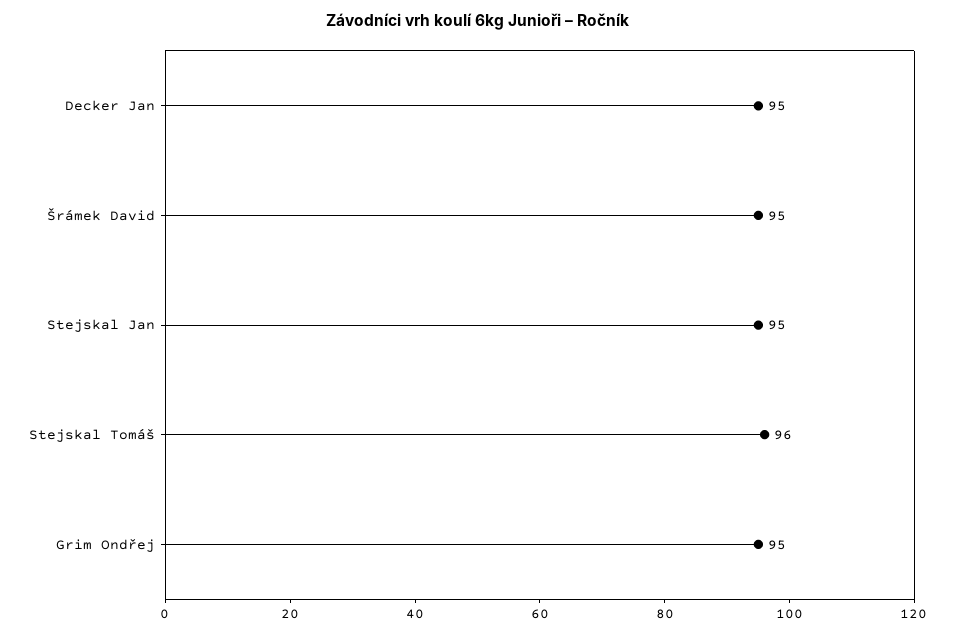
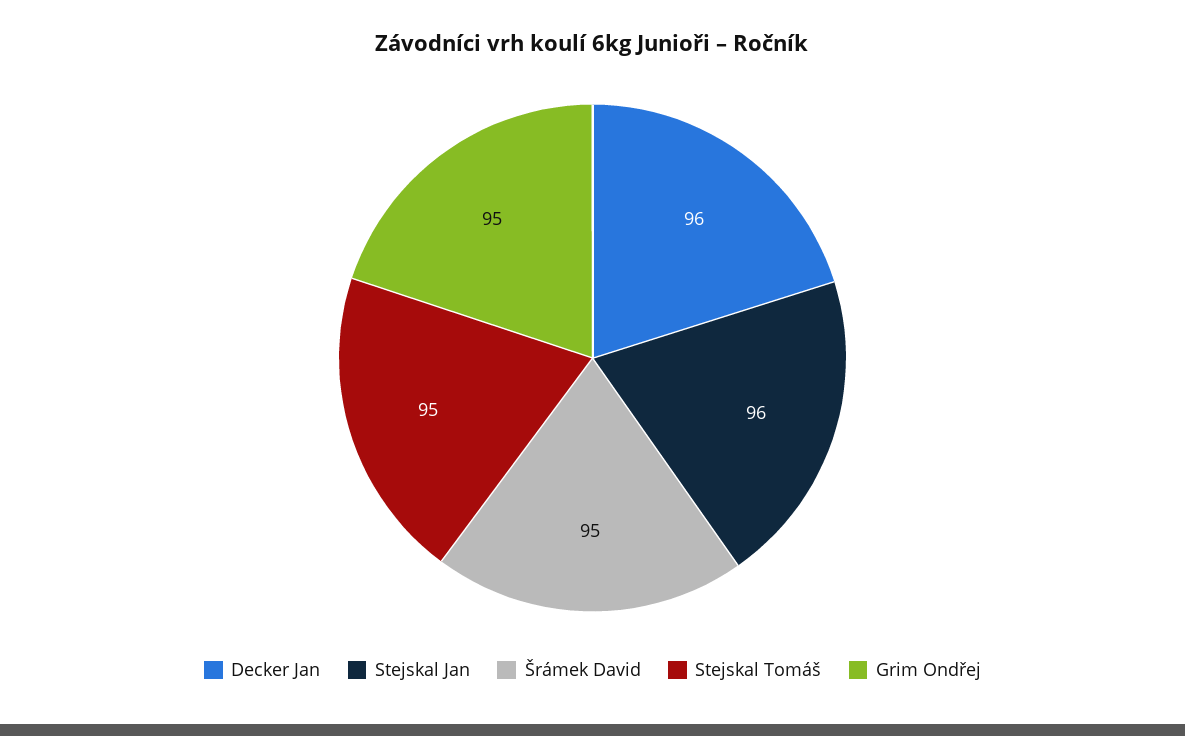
  {
-   "Decker Jan": 95,
+   "Decker Jan": 96,
    "Šrámek David": 95,
-   "Stejskal Jan": 95,
+   "Stejskal Jan": 96,
-   "Stejskal Tomáš": 96,
+   "Stejskal Tomáš": 95,
    "Grim Ondřej": 95
  }

